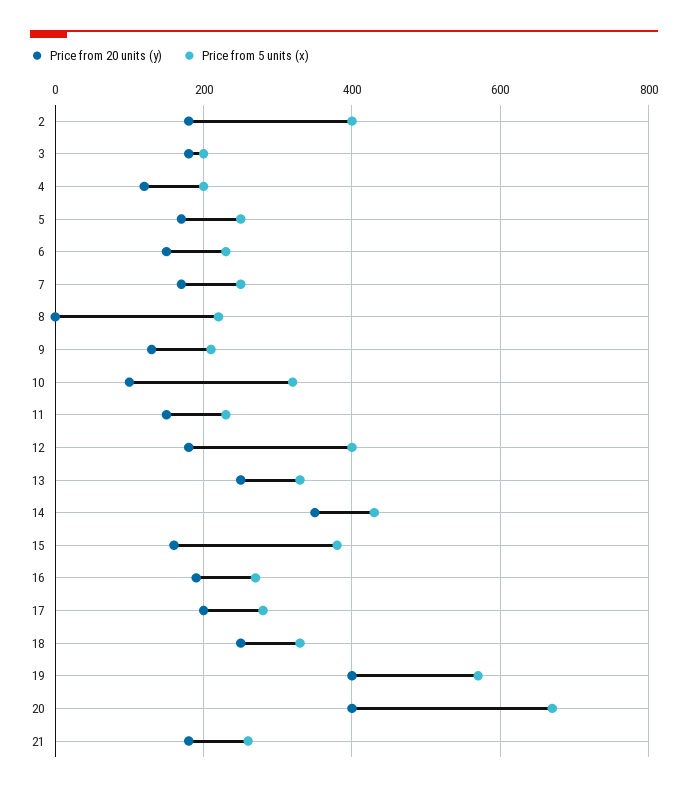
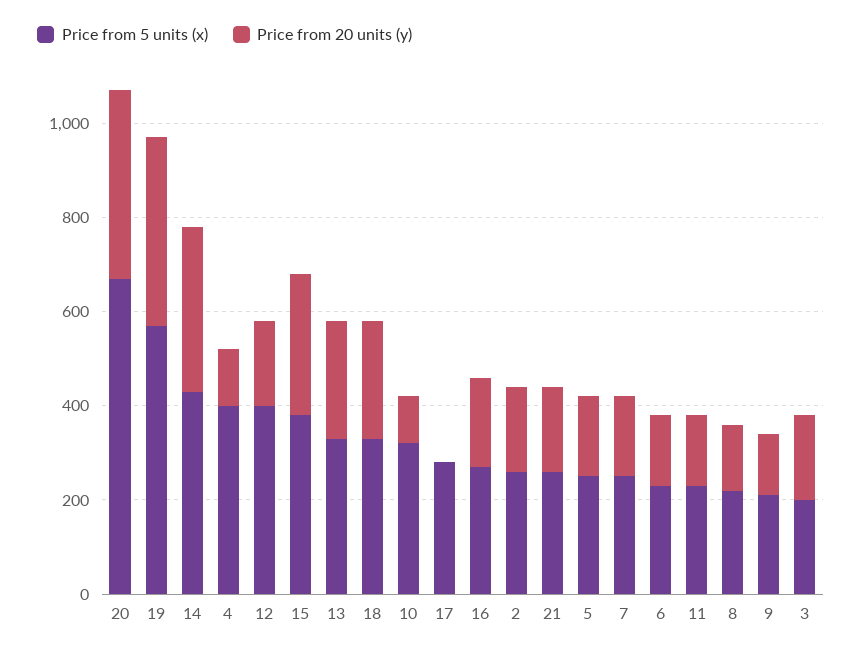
  {
    "Price from 20 units (y)": {
      "2": 180,
      "3": 180,
      "4": 120,
      "5": 180,
      "6": 160,
      "7": 180,
-     "8": 0,
+     "8": 150,
      "9": 140,
      "10": 100,
      "11": 160,
      "12": 180,
      "13": 260,
      "14": 360,
-     "15": 160,
+     "15": 300,
      "16": 200,
-     "17": 200,
+     "17": 0,
      "18": 260,
      "19": 400,
      "20": 400,
      "21": 180
    },
    "Price from 5 units (x)": {
-     "2": 400,
+     "2": 250,
      "3": 200,
-     "4": 200,
+     "4": 400,
      "5": 260,
      "6": 240,
      "7": 260,
      "8": 220,
      "9": 220,
      "10": 320,
      "11": 240,
      "12": 400,
      "13": 340,
      "14": 440,
      "15": 380,
      "16": 280,
      "17": 280,
      "18": 340,
      "19": 580,
      "20": 680,
      "21": 260
    }
  }

